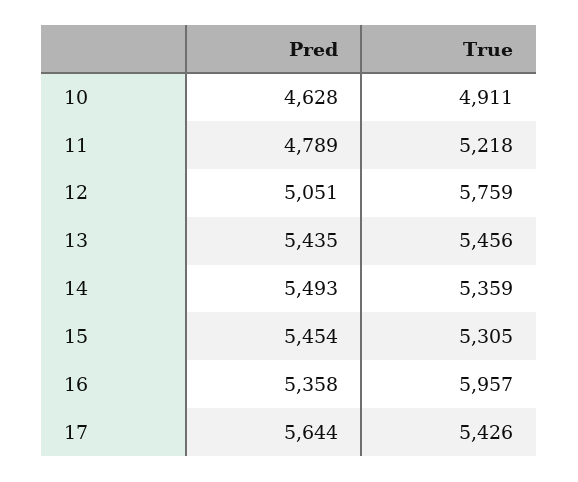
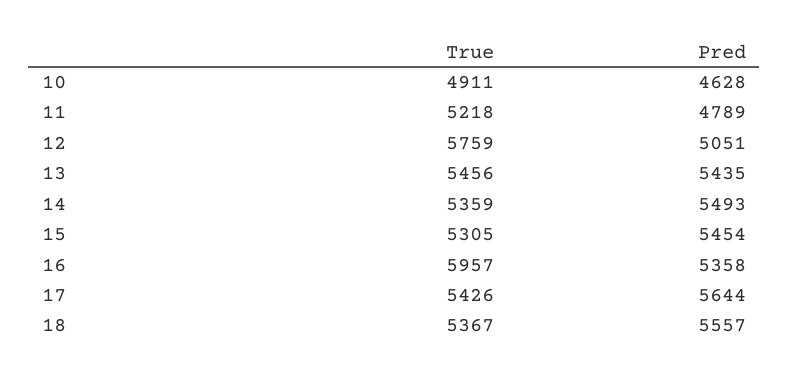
  {
    "Pred": {
      "10": 4628,
      "11": 4789,
      "12": 5051,
      "13": 5435,
      "14": 5493,
      "15": 5454,
      "16": 5358,
-     "17": 5644
+     "17": 5644,
+     "18": 5557
    },
    "True": {
      "10": 4911,
      "11": 5218,
      "12": 5759,
      "13": 5456,
      "14": 5359,
      "15": 5305,
      "16": 5957,
-     "17": 5426
+     "17": 5426,
+     "18": 5367
    }
  }

